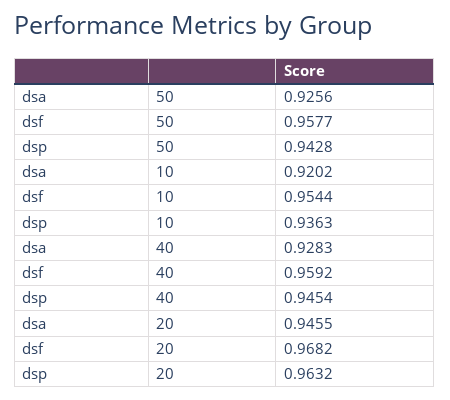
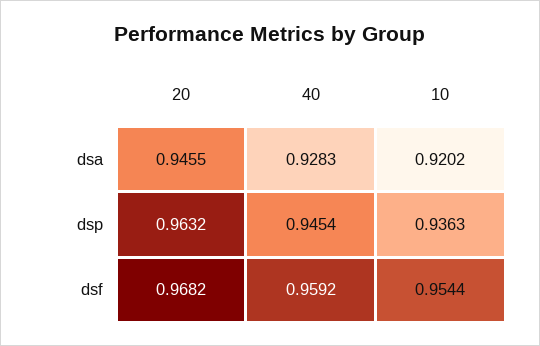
  {
    "dsa": {
-     "50": 0.9256,
      "10": 0.9202,
      "40": 0.9283,
      "20": 0.9455
    },
    "dsf": {
-     "50": 0.9577,
      "10": 0.9544,
      "40": 0.9592,
      "20": 0.9682
    },
    "dsp": {
-     "50": 0.9428,
      "10": 0.9363,
      "40": 0.9454,
      "20": 0.9632
    }
  }

